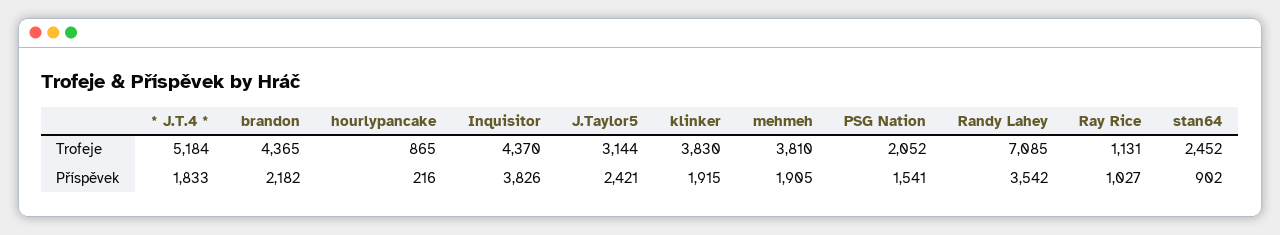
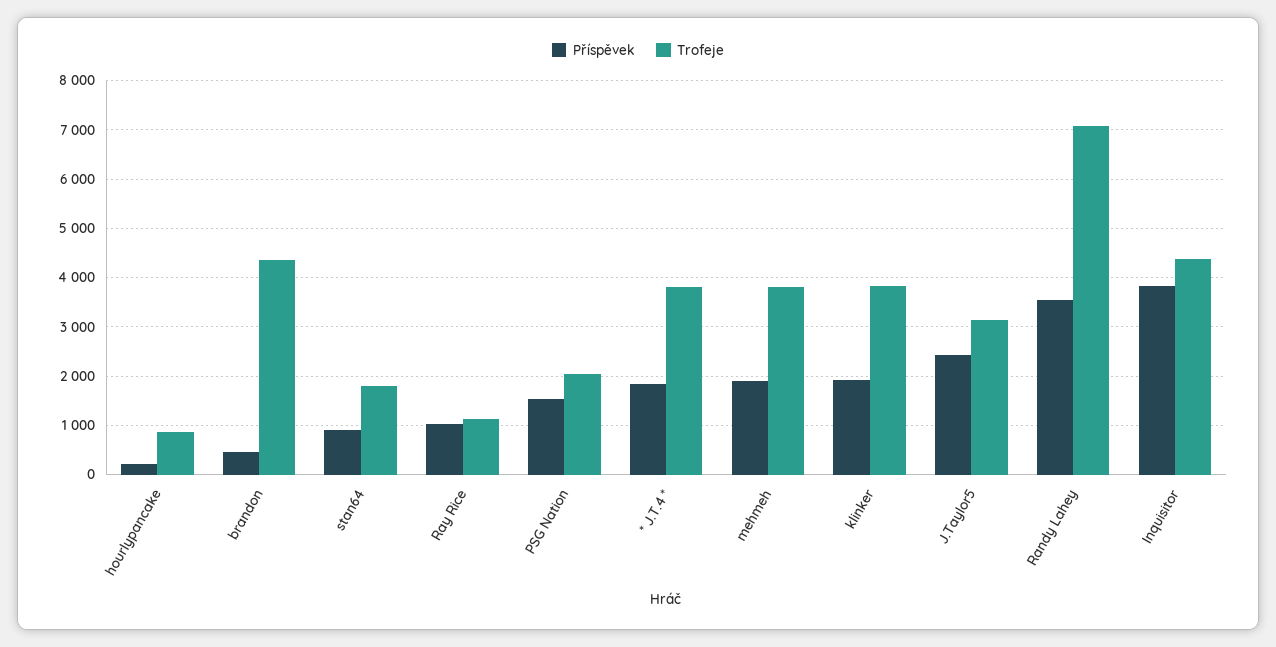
  {
    "Trofeje": {
-     "* J.T.4 *": 5184,
+     "* J.T.4 *": 3800,
      "brandon": 4365,
      "hourlypancake": 865,
      "Inquisitor": 4370,
      "J.Taylor5": 3144,
      "klinker": 3830,
      "mehmeh": 3810,
      "PSG Nation": 2052,
      "Randy Lahey": 7085,
      "Ray Rice": 1131,
-     "stan64": 2452
+     "stan64": 1800
    },
    "Příspěvek": {
      "* J.T.4 *": 1833,
-     "brandon": 2182,
+     "brandon": 400,
      "hourlypancake": 216,
      "Inquisitor": 3826,
      "J.Taylor5": 2421,
      "klinker": 1915,
      "mehmeh": 1905,
      "PSG Nation": 1541,
      "Randy Lahey": 3542,
      "Ray Rice": 1027,
      "stan64": 902
    }
  }

